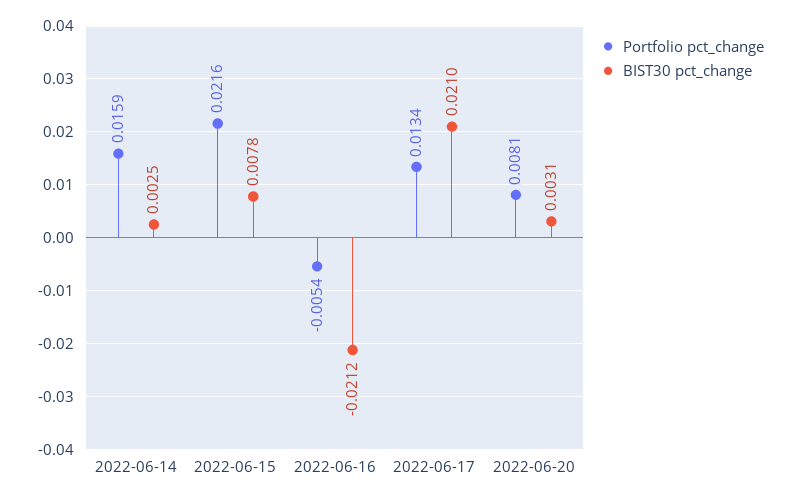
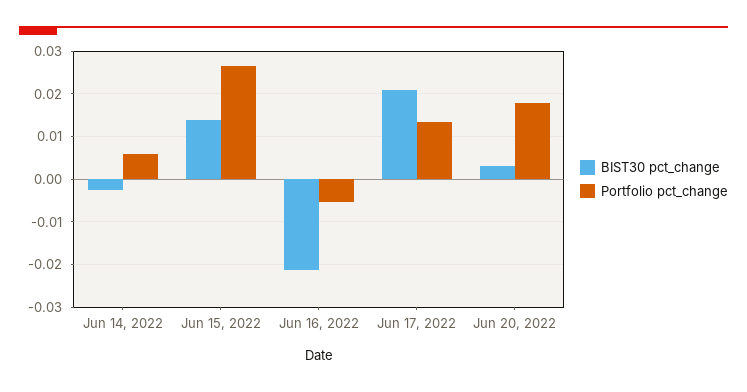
  {
    "Portfolio pct_change": {
-     "2022-06-14": 0.0159,
+     "2022-06-14": 0.006,
-     "2022-06-15": 0.0216,
+     "2022-06-15": 0.026,
      "2022-06-16": -0.0054,
      "2022-06-17": 0.0134,
-     "2022-06-20": 0.0081
+     "2022-06-20": 0.018
    },
    "BIST30 pct_change": {
-     "2022-06-14": 0.0025,
+     "2022-06-14": -0.002,
-     "2022-06-15": 0.0078,
+     "2022-06-15": 0.014,
      "2022-06-16": -0.0212,
      "2022-06-17": 0.021,
      "2022-06-20": 0.0031
    }
  }

